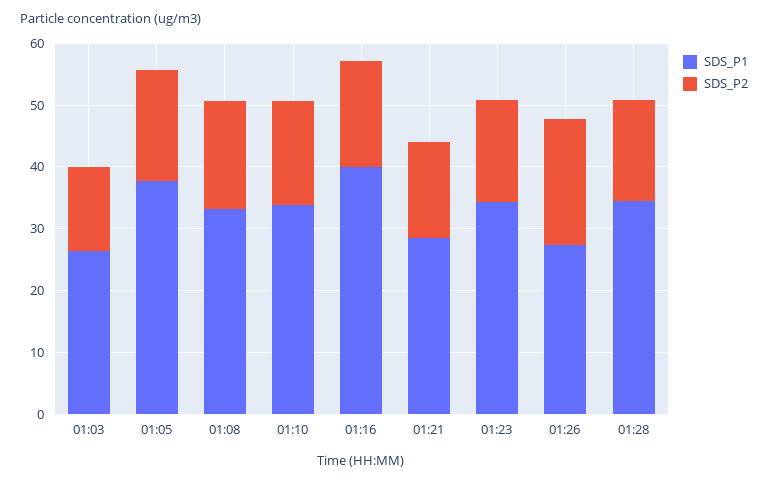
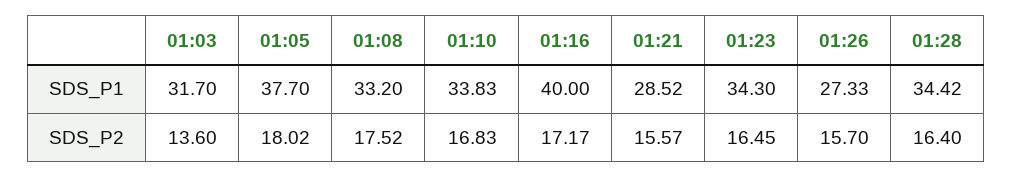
  {
    "SDS_P1": {
-     "01:03": 26,
+     "01:03": 31.7,
      "01:05": 37.7,
      "01:08": 33.2,
      "01:10": 33.83,
      "01:16": 40,
      "01:21": 28.52,
      "01:23": 34.3,
      "01:26": 27.33,
      "01:28": 34.42
    },
    "SDS_P2": {
      "01:03": 13.6,
      "01:05": 18.02,
      "01:08": 17.52,
      "01:10": 16.83,
      "01:16": 17.17,
      "01:21": 15.57,
      "01:23": 16.45,
-     "01:26": 20,
+     "01:26": 15.7,
      "01:28": 16.4
    }
  }

